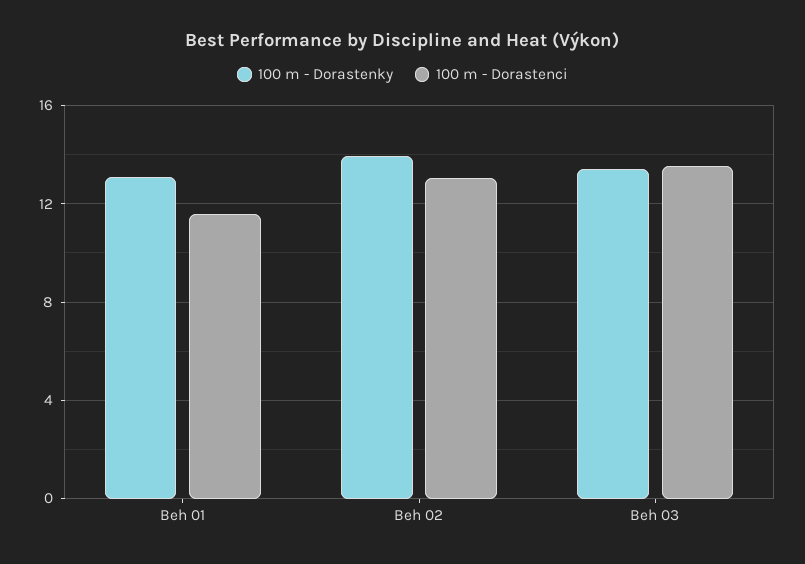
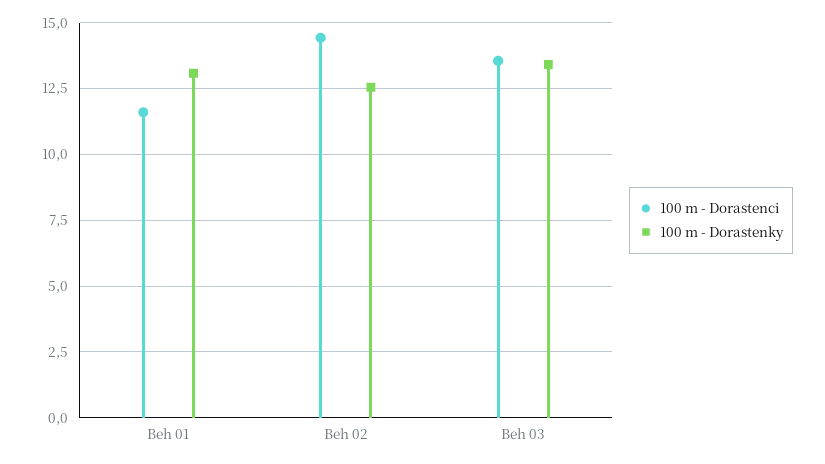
  {
    "100 m - Dorastenky": {
      "Beh 01": 13,
-     "Beh 02": 14,
+     "Beh 02": 12.5,
      "Beh 03": 13.5
    },
    "100 m - Dorastenci": {
      "Beh 01": 11.5,
-     "Beh 02": 13,
+     "Beh 02": 14.5,
      "Beh 03": 13.5
    }
  }

